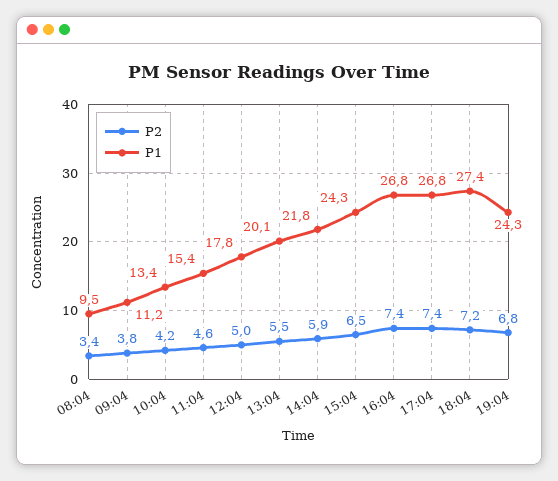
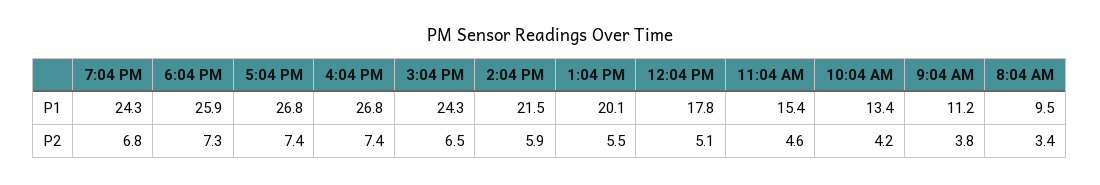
  {
    "P2": {
      "08:04": 3.4,
      "09:04": 3.8,
      "10:04": 4.2,
      "11:04": 4.6,
-     "12:04": 5,
+     "12:04": 5.1,
      "13:04": 5.5,
      "14:04": 5.9,
      "15:04": 6.5,
      "16:04": 7.4,
      "17:04": 7.4,
-     "18:04": 7.2,
+     "18:04": 7.3,
      "19:04": 6.8
    },
    "P1": {
      "08:04": 9.5,
      "09:04": 11.2,
      "10:04": 13.4,
      "11:04": 15.4,
      "12:04": 17.8,
      "13:04": 20.1,
-     "14:04": 21.8,
+     "14:04": 21.5,
      "15:04": 24.3,
      "16:04": 26.8,
      "17:04": 26.8,
-     "18:04": 27.4,
+     "18:04": 25.9,
      "19:04": 24.3
    }
  }

